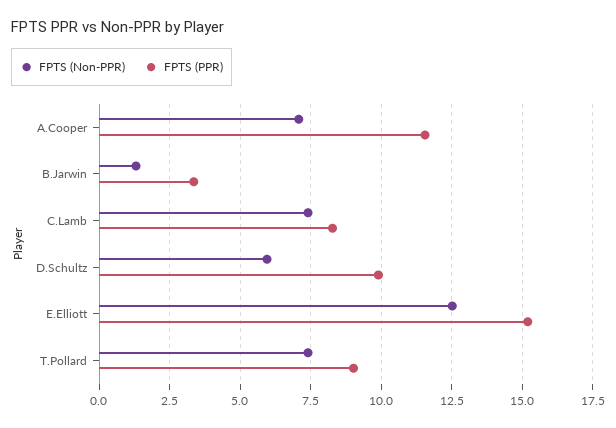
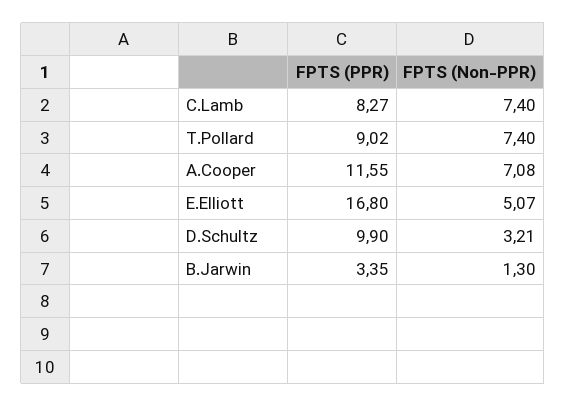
  {
    "FPTS (Non-PPR)": {
      "A.Cooper": 7.08,
      "B.Jarwin": 1.3,
      "C.Lamb": 7.4,
-     "D.Schultz": 6,
+     "D.Schultz": 3.21,
-     "E.Elliott": 12.5,
+     "E.Elliott": 5.07,
      "T.Pollard": 7.4
    },
    "FPTS (PPR)": {
      "A.Cooper": 11.55,
      "B.Jarwin": 3.35,
      "C.Lamb": 8.27,
      "D.Schultz": 9.9,
-     "E.Elliott": 15.25,
+     "E.Elliott": 16.8,
      "T.Pollard": 9.02
    }
  }

